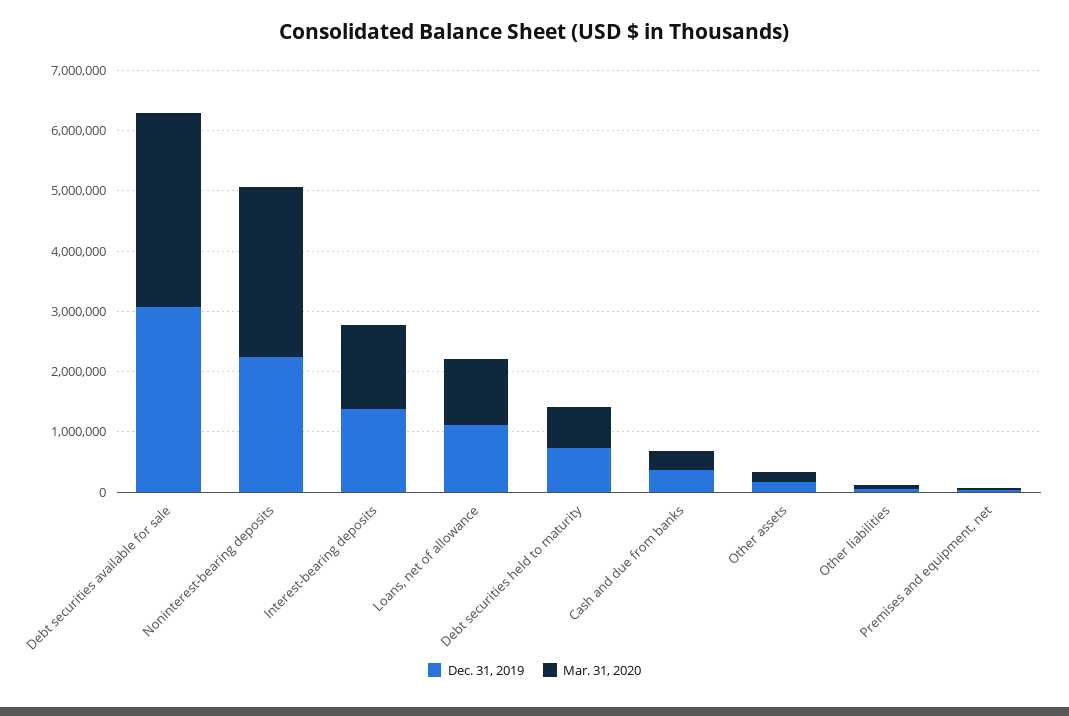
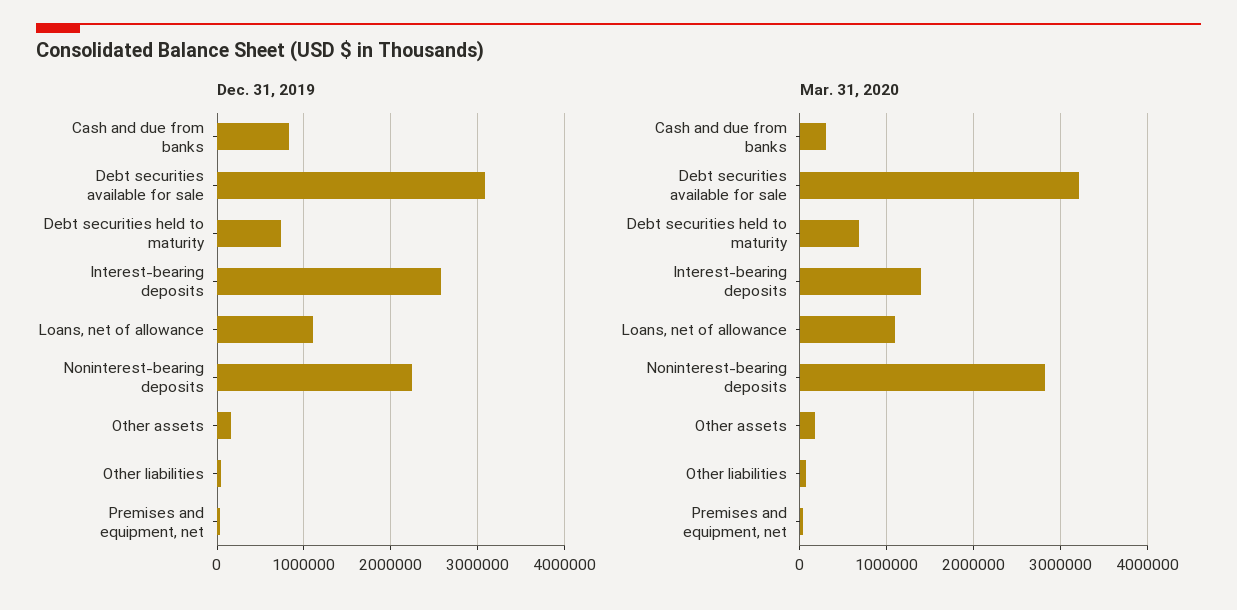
  {
    "Dec. 31, 2019": {
      "Debt securities available for sale": 3100000,
      "Noninterest-bearing deposits": 2200000,
-     "Interest-bearing deposits": 1400000,
+     "Interest-bearing deposits": 2600000,
      "Loans, net of allowance": 1100000,
      "Debt securities held to maturity": 700000,
-     "Cash and due from banks": 400000,
+     "Cash and due from banks": 800000,
      "Other assets": 200000,
      "Other liabilities": 0,
      "Premises and equipment, net": 0
    },
    "Mar. 31, 2020": {
      "Debt securities available for sale": 3200000,
      "Noninterest-bearing deposits": 2800000,
      "Interest-bearing deposits": 1400000,
      "Loans, net of allowance": 1100000,
      "Debt securities held to maturity": 700000,
      "Cash and due from banks": 300000,
      "Other assets": 200000,
      "Other liabilities": 100000,
      "Premises and equipment, net": 0
    }
  }

